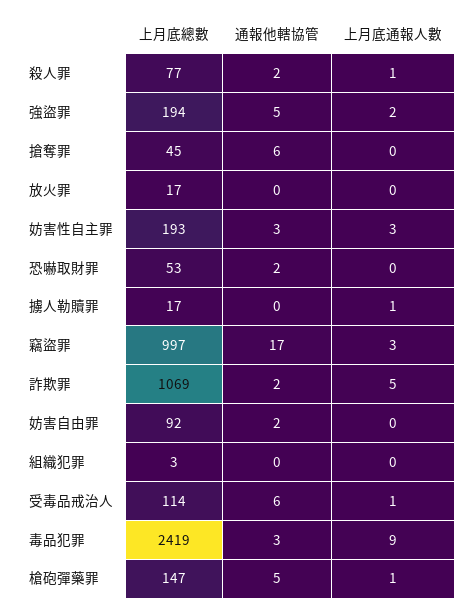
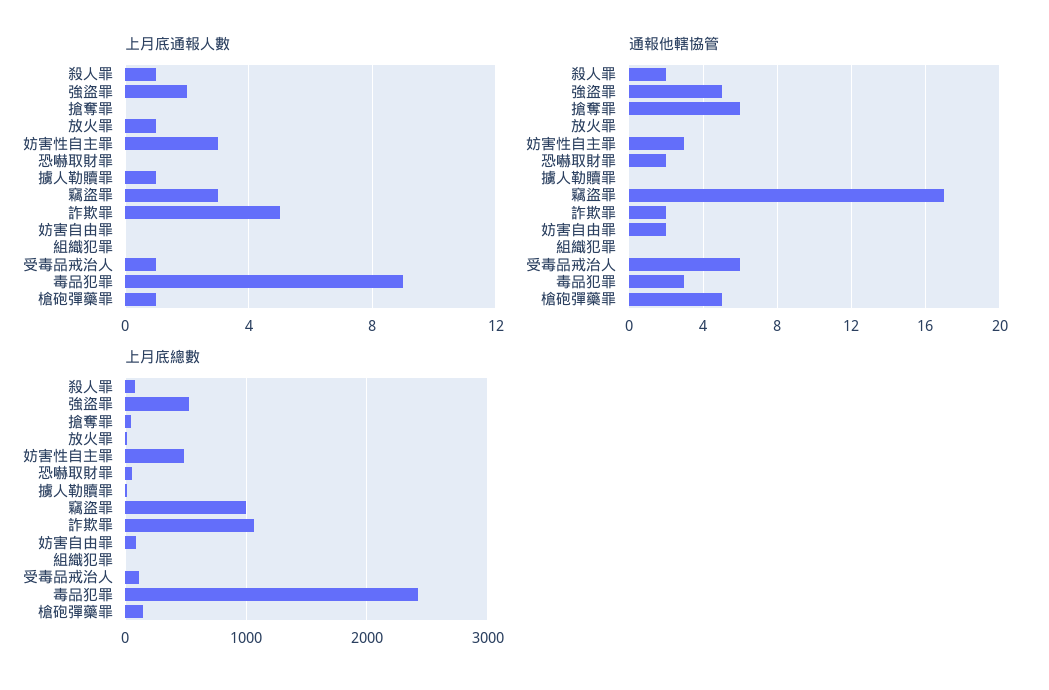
  {
    "上月底總數": {
      "殺人罪": 77,
-     "強盜罪": 194,
+     "強盜罪": 500,
      "搶奪罪": 45,
      "放火罪": 17,
-     "妨害性自主罪": 193,
+     "妨害性自主罪": 500,
      "恐嚇取財罪": 53,
      "擄人勒贖罪": 17,
      "竊盜罪": 997,
      "詐欺罪": 1069,
      "妨害自由罪": 92,
      "組織犯罪": 3,
      "受毒品戒治人": 114,
      "毒品犯罪": 2419,
      "槍砲彈藥罪": 147
    },
    "通報他轄協管": {
      "殺人罪": 2,
      "強盜罪": 5,
      "搶奪罪": 6,
      "放火罪": 0,
      "妨害性自主罪": 3,
      "恐嚇取財罪": 2,
      "擄人勒贖罪": 0,
      "竊盜罪": 17,
      "詐欺罪": 2,
      "妨害自由罪": 2,
      "組織犯罪": 0,
      "受毒品戒治人": 6,
      "毒品犯罪": 3,
      "槍砲彈藥罪": 5
    },
    "上月底通報人數": {
      "殺人罪": 1,
      "強盜罪": 2,
      "搶奪罪": 0,
-     "放火罪": 0,
+     "放火罪": 1,
      "妨害性自主罪": 3,
      "恐嚇取財罪": 0,
      "擄人勒贖罪": 1,
      "竊盜罪": 3,
      "詐欺罪": 5,
      "妨害自由罪": 0,
      "組織犯罪": 0,
      "受毒品戒治人": 1,
      "毒品犯罪": 9,
      "槍砲彈藥罪": 1
    }
  }

